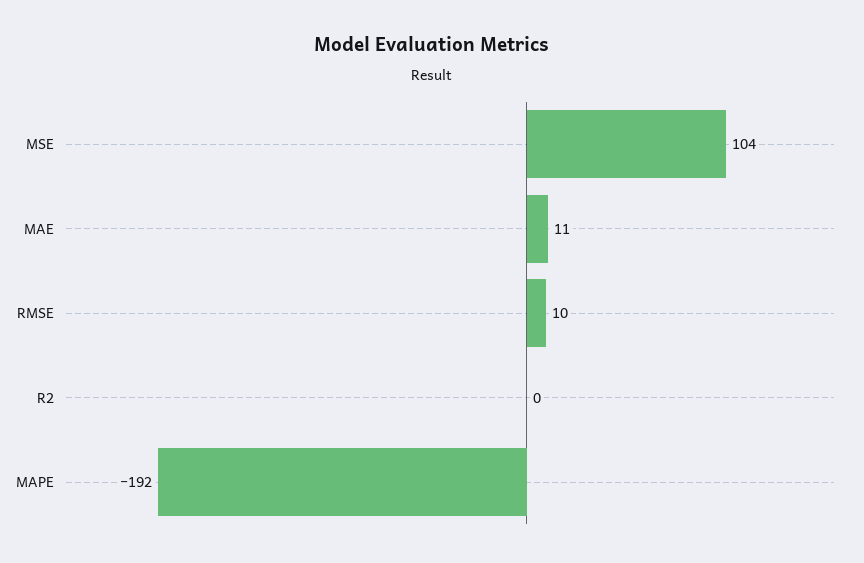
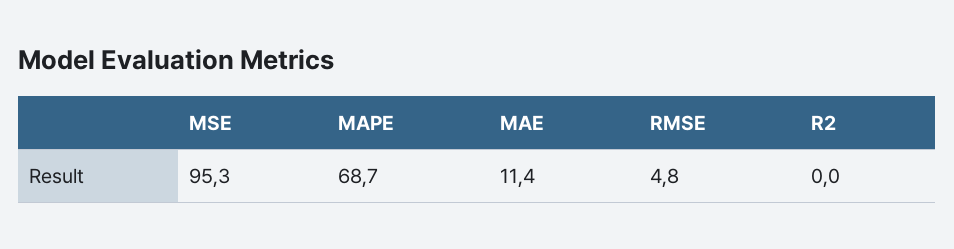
  {
-   "MSE": 104,
+   "MSE": 95.3,
    "MAE": 11.4,
-   "RMSE": 10,
+   "RMSE": 4.8,
    "R2": 0,
-   "MAPE": -192
+   "MAPE": 68.7
  }

